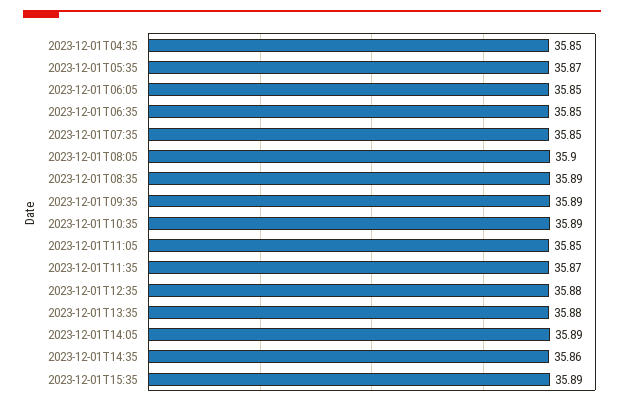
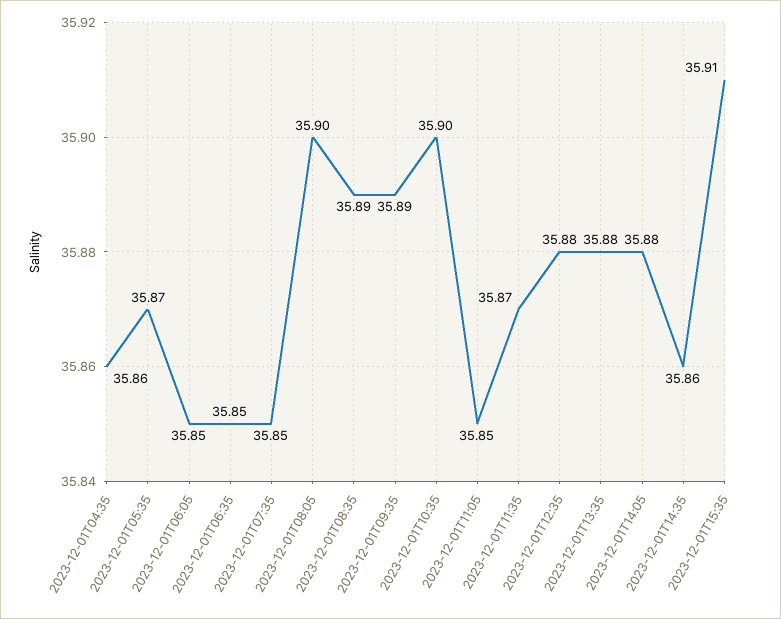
  {
-   "2023-12-01T04:35": 35.85,
+   "2023-12-01T04:35": 35.86,
    "2023-12-01T05:35": 35.87,
    "2023-12-01T06:05": 35.85,
    "2023-12-01T06:35": 35.85,
    "2023-12-01T07:35": 35.85,
    "2023-12-01T08:05": 35.9,
    "2023-12-01T08:35": 35.89,
    "2023-12-01T09:35": 35.89,
-   "2023-12-01T10:35": 35.89,
+   "2023-12-01T10:35": 35.9,
    "2023-12-01T11:05": 35.85,
    "2023-12-01T11:35": 35.87,
    "2023-12-01T12:35": 35.88,
    "2023-12-01T13:35": 35.88,
-   "2023-12-01T14:05": 35.89,
+   "2023-12-01T14:05": 35.88,
    "2023-12-01T14:35": 35.86,
-   "2023-12-01T15:35": 35.89
+   "2023-12-01T15:35": 35.91
  }

